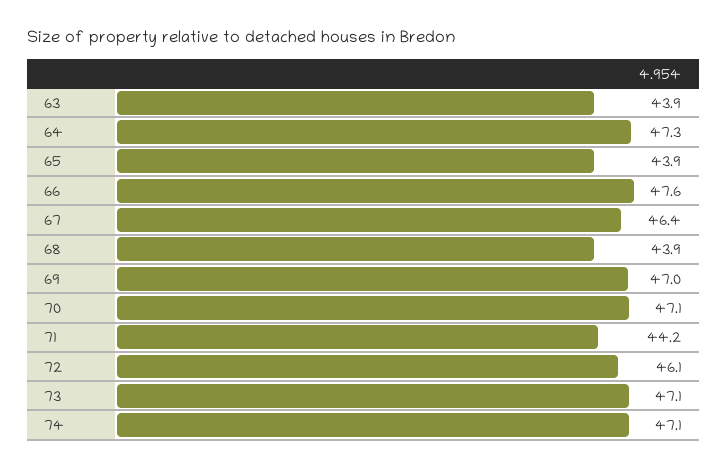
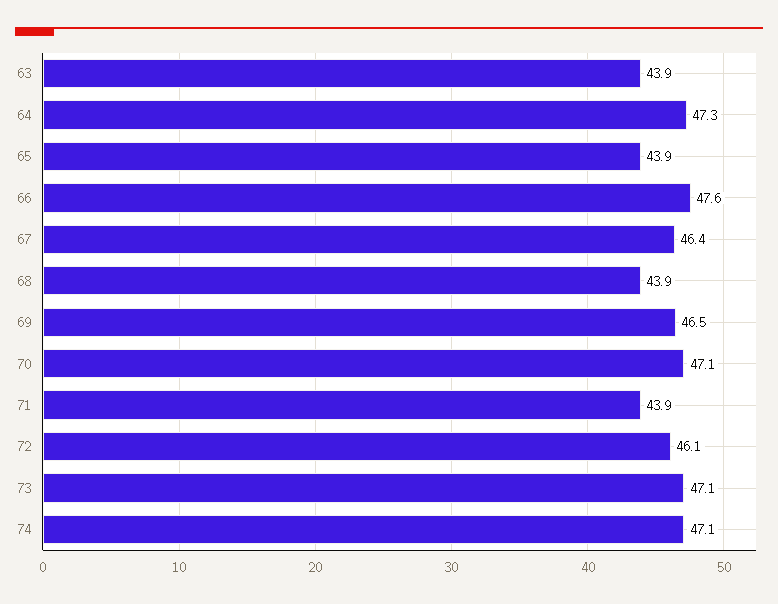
  {
    "63": 43.9,
    "64": 47.3,
    "65": 43.9,
    "66": 47.6,
    "67": 46.4,
    "68": 43.9,
-   "69": 47,
+   "69": 46.5,
    "70": 47.1,
-   "71": 44.2,
+   "71": 43.9,
    "72": 46.1,
    "73": 47.1,
    "74": 47.1
  }

